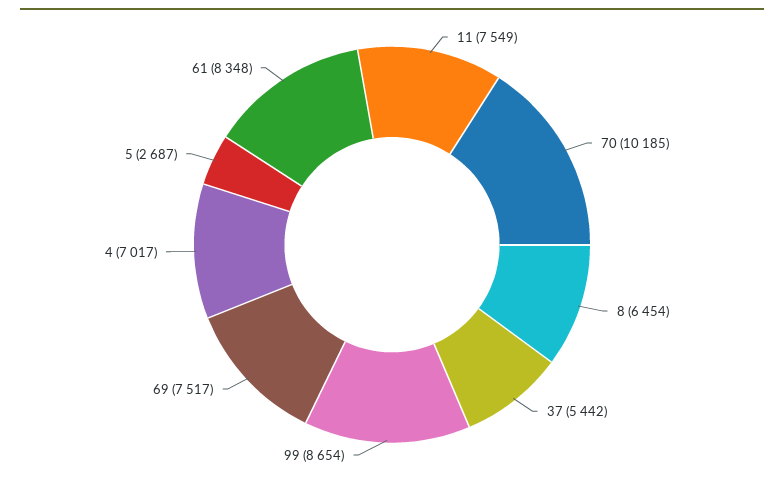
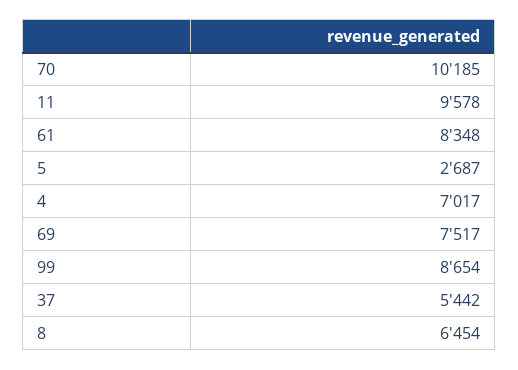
  {
-   "11": 7549,
+   "11": 9578,
    "70": 10185,
    "8": 6454,
    "37": 5442,
    "99": 8654,
    "69": 7517,
    "4": 7017,
    "5": 2687,
    "61": 8348
  }

